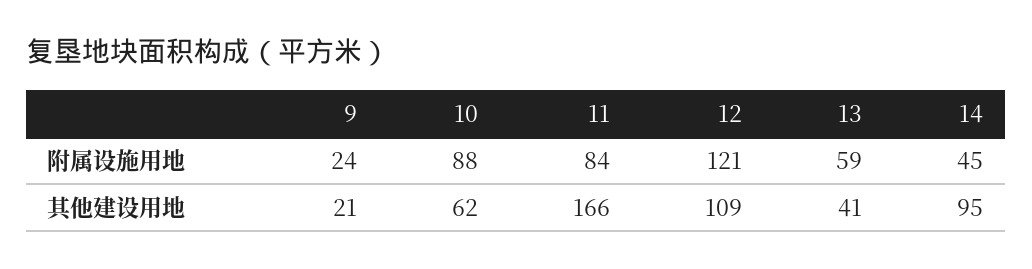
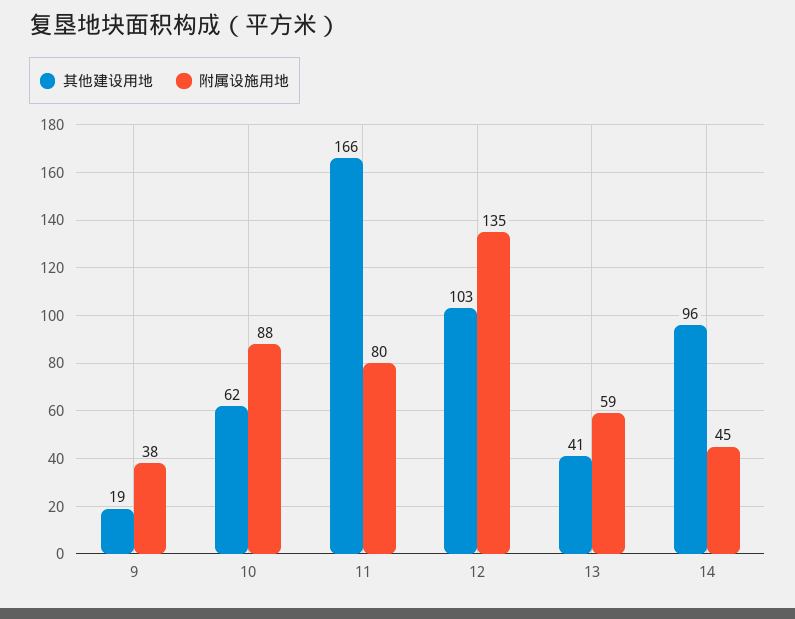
  {
    "附属设施用地": {
-     "9": 24,
+     "9": 38,
      "10": 88,
-     "11": 84,
+     "11": 80,
-     "12": 121,
+     "12": 135,
      "13": 59,
      "14": 45
    },
    "其他建设用地": {
-     "9": 21,
+     "9": 19,
      "10": 62,
      "11": 166,
-     "12": 109,
+     "12": 103,
      "13": 41,
-     "14": 95
+     "14": 96
    }
  }

